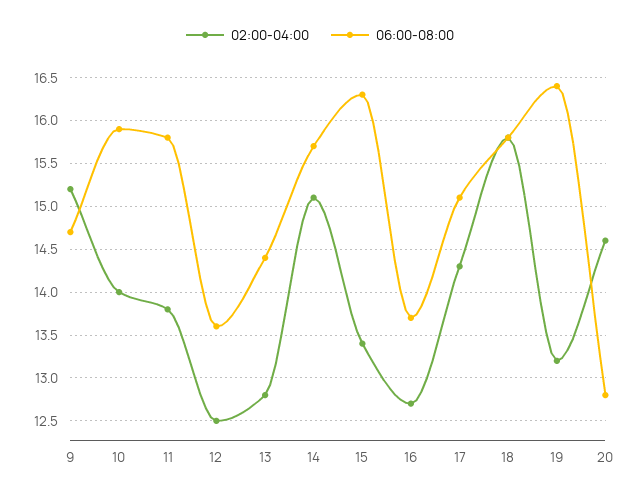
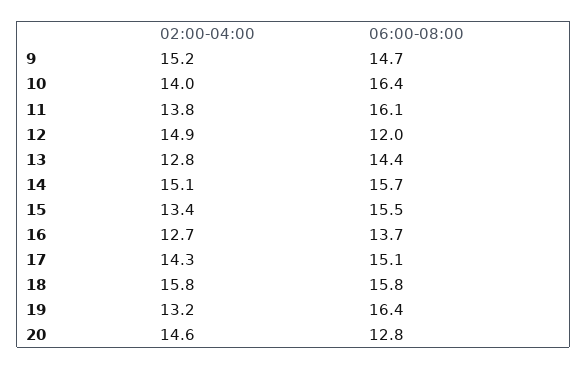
  {
    "02:00-04:00": {
      "9": 15.2,
      "10": 14,
      "11": 13.8,
-     "12": 12.5,
+     "12": 14.9,
      "13": 12.8,
      "14": 15.1,
      "15": 13.4,
      "16": 12.7,
      "17": 14.3,
      "18": 15.8,
      "19": 13.2,
      "20": 14.6
    },
    "06:00-08:00": {
      "9": 14.7,
-     "10": 15.9,
+     "10": 16.4,
-     "11": 15.8,
+     "11": 16.1,
-     "12": 13.6,
+     "12": 12,
      "13": 14.4,
      "14": 15.7,
-     "15": 16.3,
+     "15": 15.5,
      "16": 13.7,
      "17": 15.1,
      "18": 15.8,
      "19": 16.4,
      "20": 12.8
    }
  }

